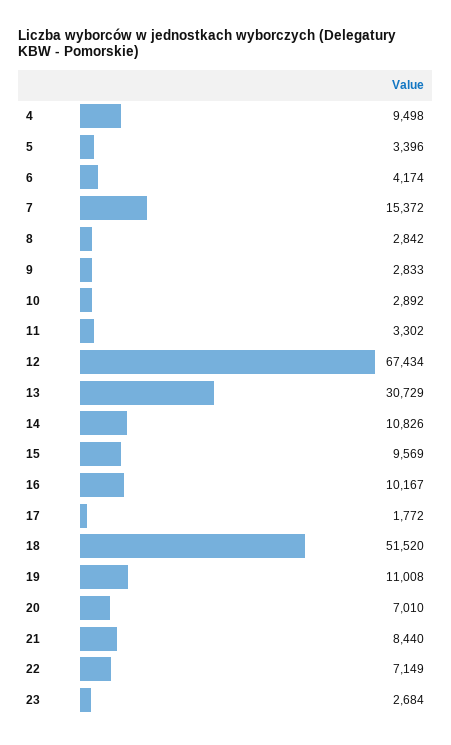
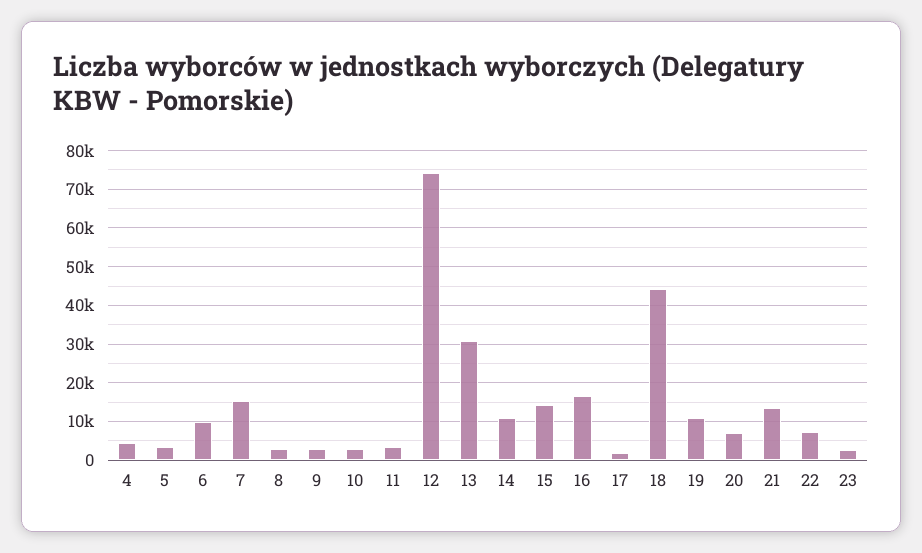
  {
-   "4": 9498,
+   "4": 4000,
    "5": 3396,
-   "6": 4174,
+   "6": 10000,
    "7": 15372,
    "8": 2842,
    "9": 2833,
    "10": 2892,
    "11": 3302,
-   "12": 67434,
+   "12": 74000,
    "13": 30729,
    "14": 10826,
-   "15": 9569,
+   "15": 14000,
-   "16": 10167,
+   "16": 16000,
    "17": 1772,
-   "18": 51520,
+   "18": 44000,
    "19": 11008,
    "20": 7010,
-   "21": 8440,
+   "21": 14000,
    "22": 7149,
    "23": 2684
  }

